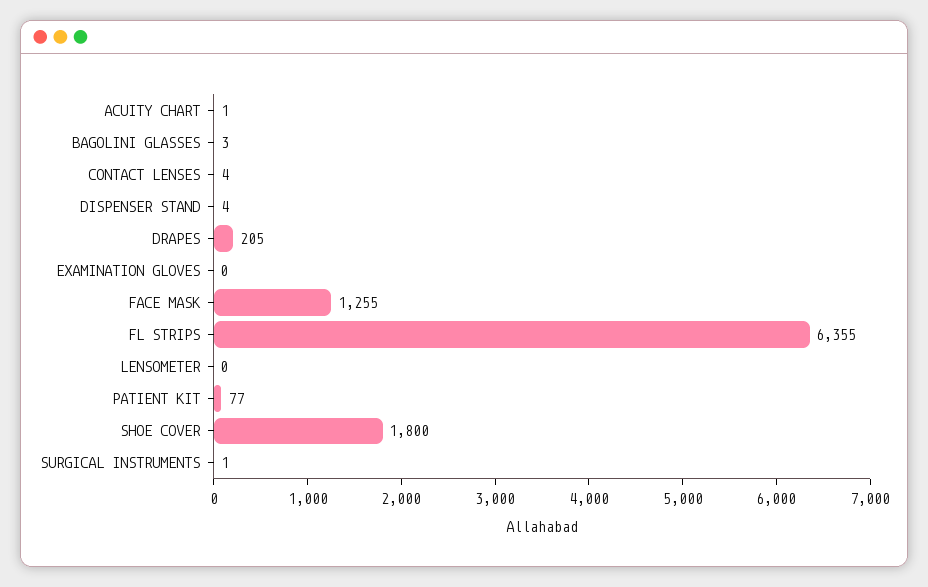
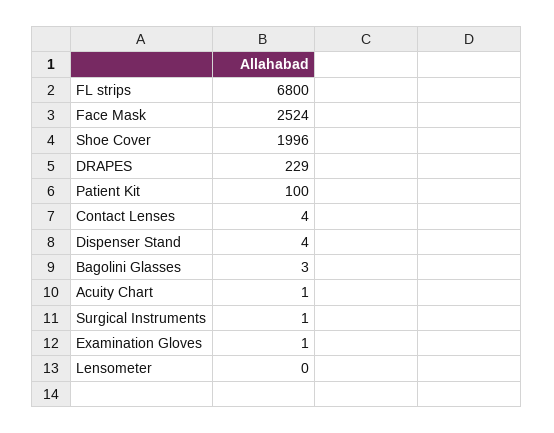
  {
    "ACUITY CHART": 1,
    "BAGOLINI GLASSES": 3,
    "CONTACT LENSES": 4,
    "DISPENSER STAND": 4,
-   "DRAPES": 205,
+   "DRAPES": 229,
-   "EXAMINATION GLOVES": 0,
+   "EXAMINATION GLOVES": 1,
-   "FACE MASK": 1255,
+   "FACE MASK": 2524,
-   "FL STRIPS": 6355,
+   "FL STRIPS": 6800,
    "LENSOMETER": 0,
-   "PATIENT KIT": 77,
+   "PATIENT KIT": 100,
-   "SHOE COVER": 1800,
+   "SHOE COVER": 1996,
    "SURGICAL INSTRUMENTS": 1
  }

